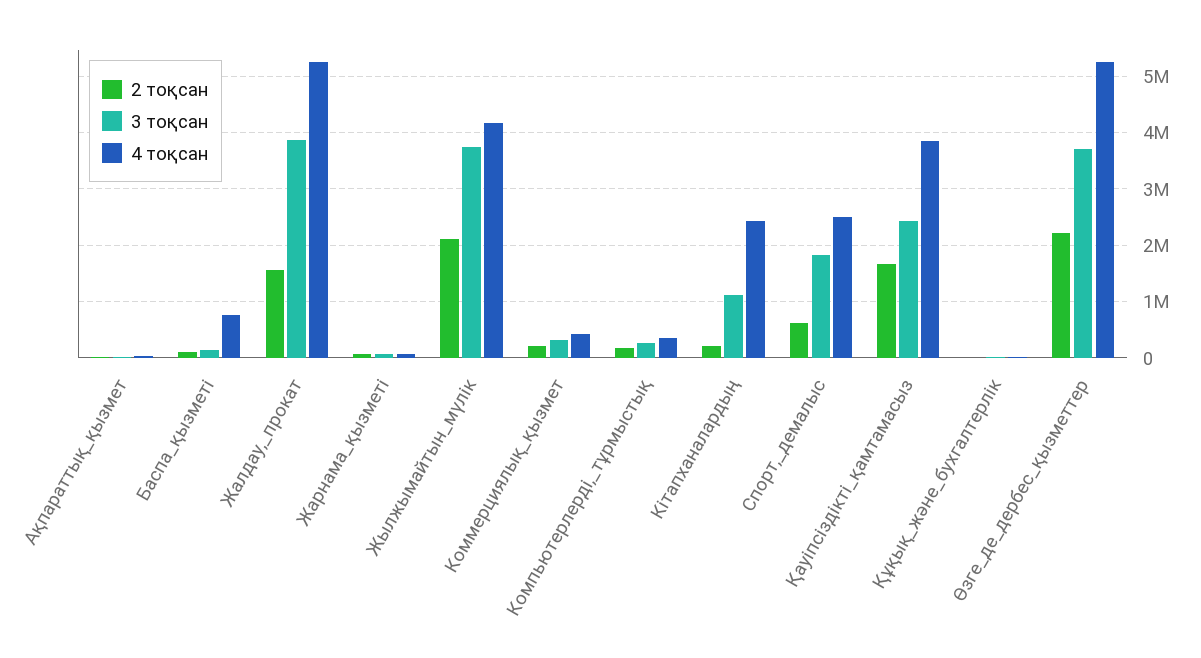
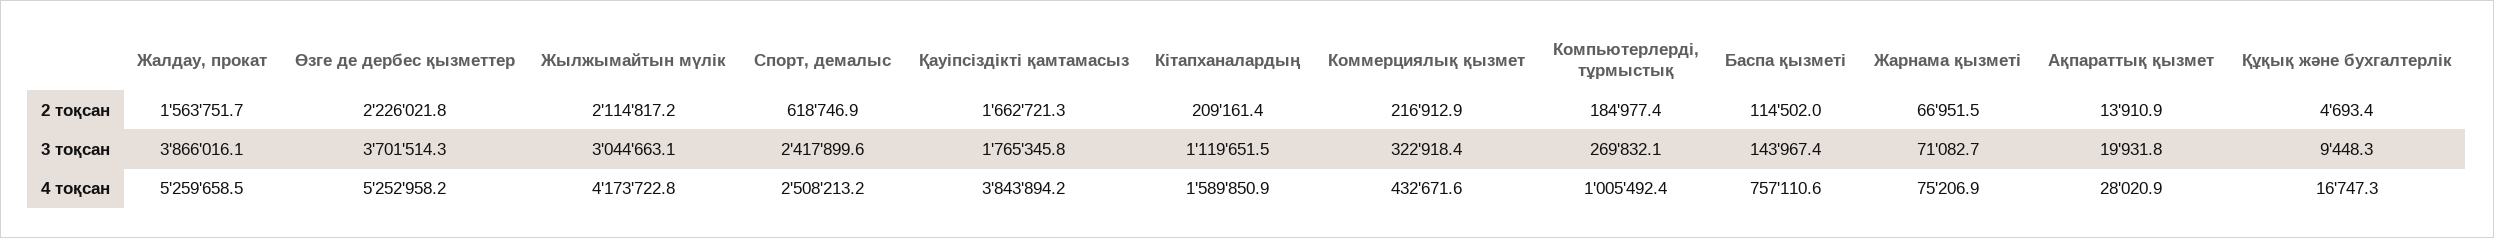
  {
    "2 тоқсан": {
      "Ақпараттық_қызмет": 13910.9,
      "Баспа_қызметі": 114502,
      "Жалдау,_прокат": 1563751.7,
      "Жарнама_қызметі": 66951.5,
      "Жылжымайтын_мүлік": 2114817.2,
      "Коммерциялық_қызмет": 216912.9,
      "Компьютерлерді,_тұрмыстық": 184977.4,
      "Кітапханалардың": 209161.4,
      "Спорт,_демалыс": 618746.9,
      "Қауіпсіздікті_қамтамасыз": 1662721.3,
      "Құқық_және_бухгалтерлік": 4693.4,
      "Өзге_де_дербес_қызметтер": 2226021.8
    },
    "3 тоқсан": {
      "Ақпараттық_қызмет": 19931.8,
      "Баспа_қызметі": 143967.4,
      "Жалдау,_прокат": 3866016.1,
      "Жарнама_қызметі": 71082.7,
-     "Жылжымайтын_мүлік": 3800000,
+     "Жылжымайтын_мүлік": 3044663.1,
      "Коммерциялық_қызмет": 322918.4,
      "Компьютерлерді,_тұрмыстық": 269832.1,
      "Кітапханалардың": 1119651.5,
-     "Спорт,_демалыс": 1800000,
+     "Спорт,_демалыс": 2417899.6,
-     "Қауіпсіздікті_қамтамасыз": 2400000,
+     "Қауіпсіздікті_қамтамасыз": 1765345.8,
      "Құқық_және_бухгалтерлік": 9448.3,
      "Өзге_де_дербес_қызметтер": 3701514.3
    },
    "4 тоқсан": {
      "Ақпараттық_қызмет": 28020.9,
      "Баспа_қызметі": 757110.6,
      "Жалдау,_прокат": 5259658.5,
      "Жарнама_қызметі": 75206.9,
      "Жылжымайтын_мүлік": 4173722.8,
      "Коммерциялық_қызмет": 432671.6,
-     "Компьютерлерді,_тұрмыстық": 400000,
+     "Компьютерлерді,_тұрмыстық": 1005492.4,
-     "Кітапханалардың": 2400000,
+     "Кітапханалардың": 1589850.9,
      "Спорт,_демалыс": 2508213.2,
      "Қауіпсіздікті_қамтамасыз": 3843894.2,
      "Құқық_және_бухгалтерлік": 16747.3,
      "Өзге_де_дербес_қызметтер": 5252958.2
    }
  }

